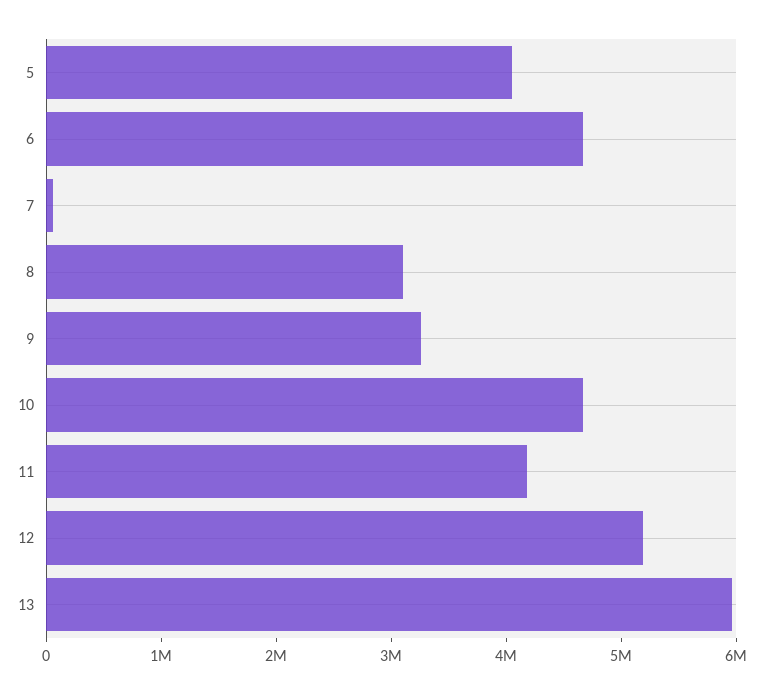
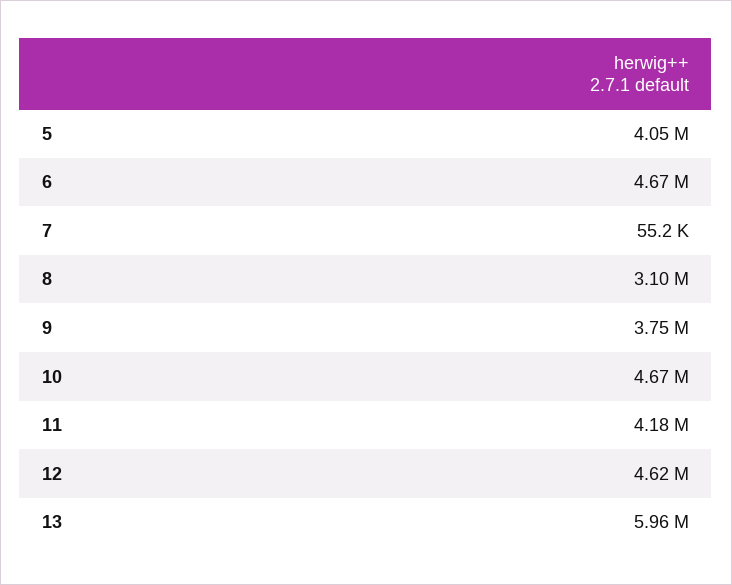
  {
    "5": 4050000,
    "6": 4670000,
    "7": 55200,
    "8": 3100000,
-   "9": 3200000,
+   "9": 3750000,
    "10": 4670000,
    "11": 4180000,
-   "12": 5200000,
+   "12": 4620000,
    "13": 5960000
  }

